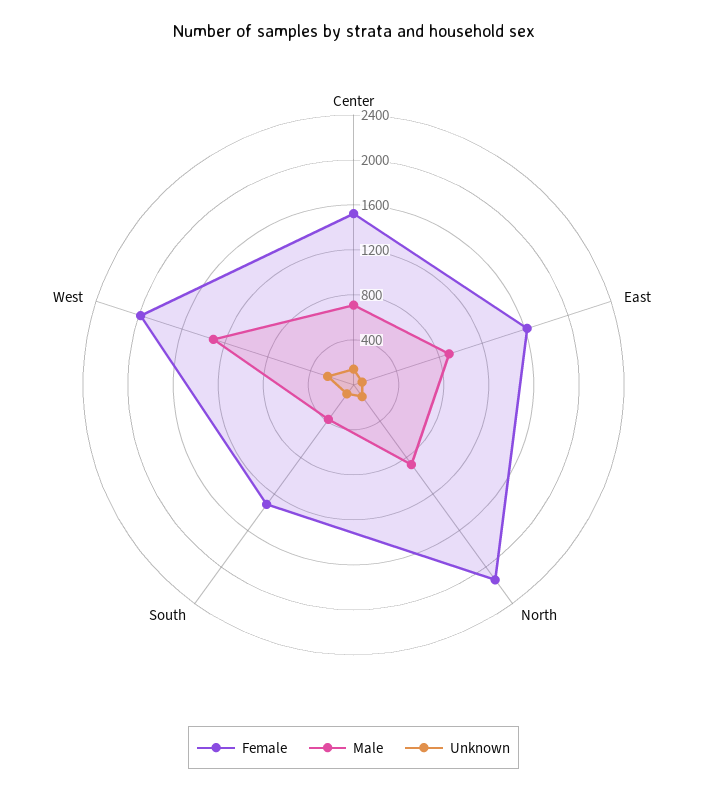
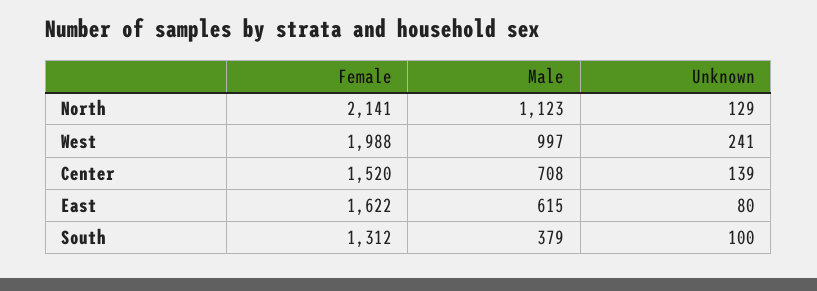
  {
    "Female": {
      "Center": 1520,
      "East": 1622,
      "North": 2141,
      "South": 1312,
      "West": 1988
    },
    "Male": {
      "Center": 708,
-     "East": 900,
+     "East": 615,
-     "North": 900,
+     "North": 1123,
      "South": 379,
-     "West": 1300
+     "West": 997
    },
    "Unknown": {
      "Center": 139,
      "East": 80,
      "North": 129,
      "South": 100,
      "West": 241
    }
  }

